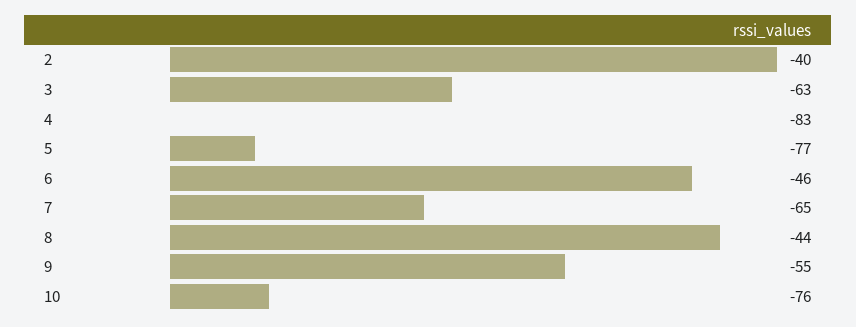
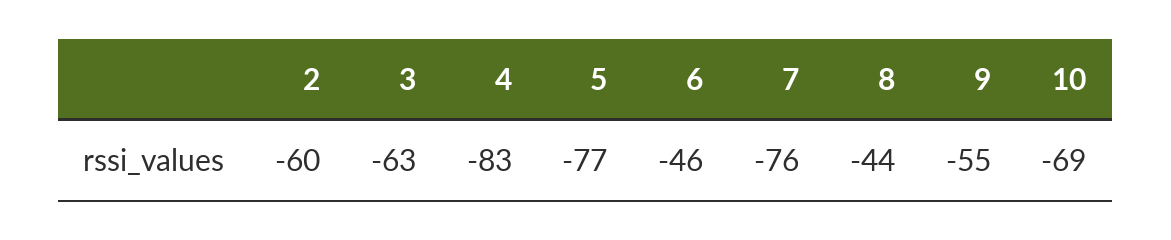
  {
-   "2": -40,
+   "2": -60,
    "3": -63,
    "4": -83,
    "5": -77,
    "6": -46,
-   "7": -65,
+   "7": -76,
    "8": -44,
    "9": -55,
-   "10": -76
+   "10": -69
  }

